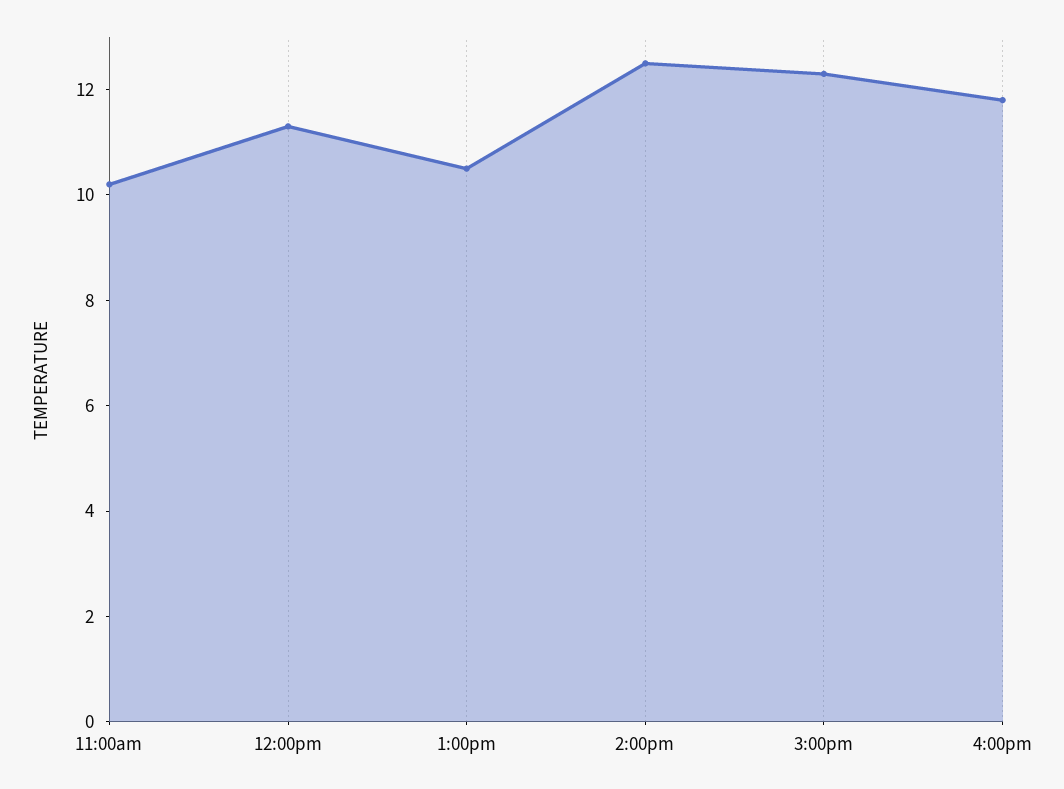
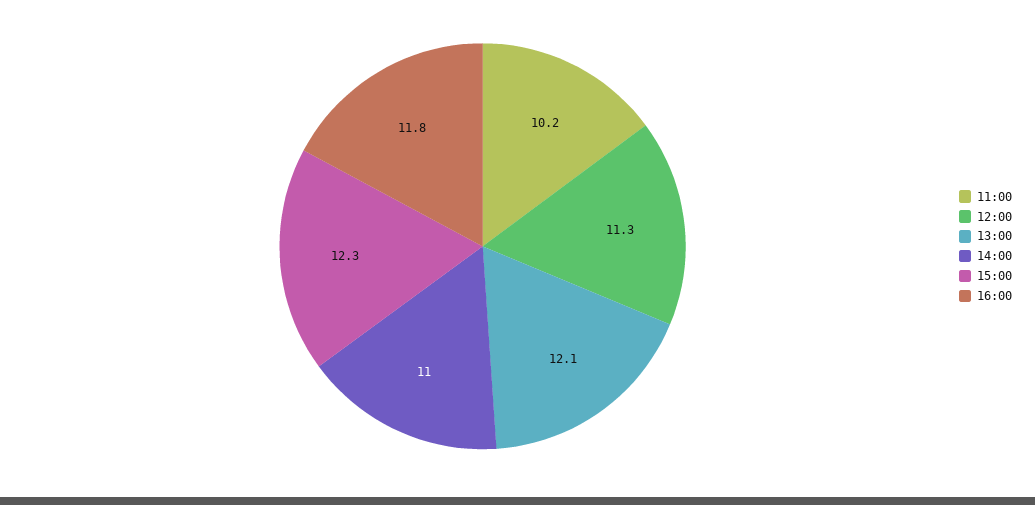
  {
    "11:00am": 10.2,
    "12:00pm": 11.3,
-   "1:00pm": 10.5,
+   "1:00pm": 12.1,
-   "2:00pm": 12.5,
+   "2:00pm": 11,
    "3:00pm": 12.3,
    "4:00pm": 11.8
  }

